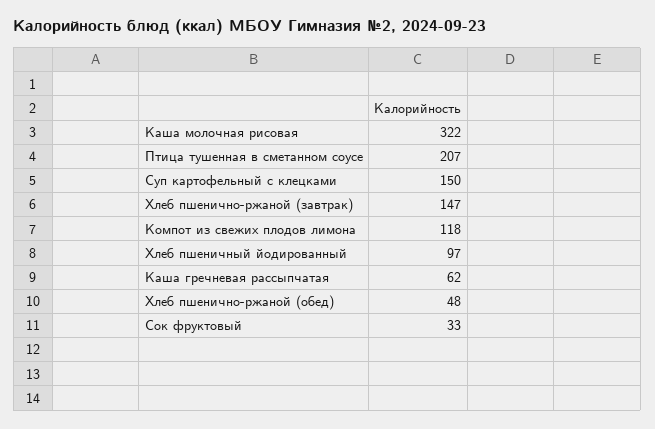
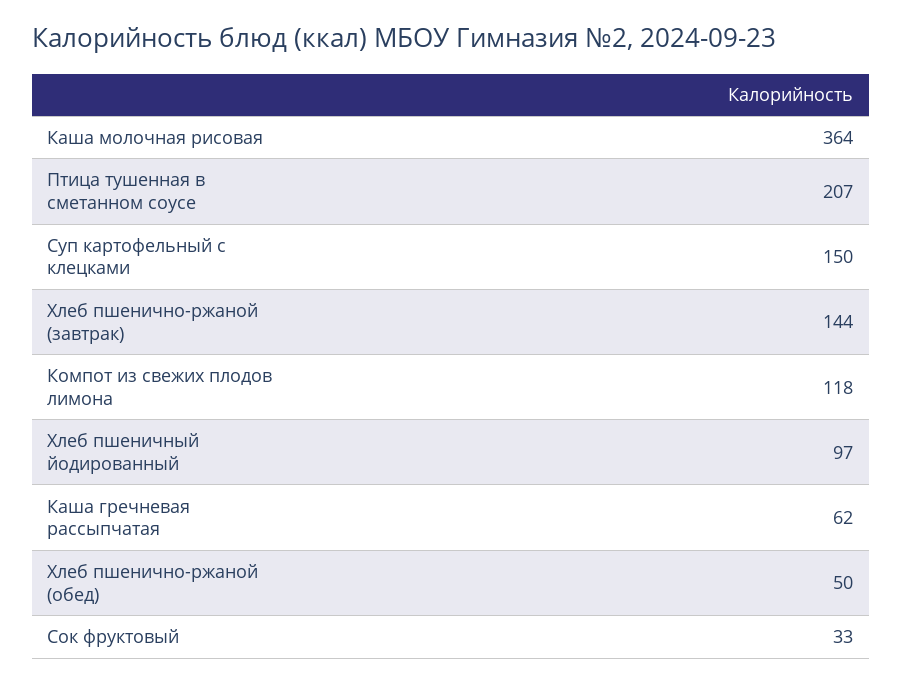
  {
-   "Каша молочная рисовая": 322,
+   "Каша молочная рисовая": 364,
    "Птица тушенная в сметанном соусе": 207,
    "Суп картофельный с клецками": 150,
-   "Хлеб пшенично-ржаной (завтрак)": 147,
+   "Хлеб пшенично-ржаной (завтрак)": 144,
    "Компот из свежих плодов лимона": 118,
    "Хлеб пшеничный йодированный": 97,
    "Каша гречневая рассыпчатая": 62,
-   "Хлеб пшенично-ржаной (обед)": 48,
+   "Хлеб пшенично-ржаной (обед)": 50,
    "Сок фруктовый": 33
  }

